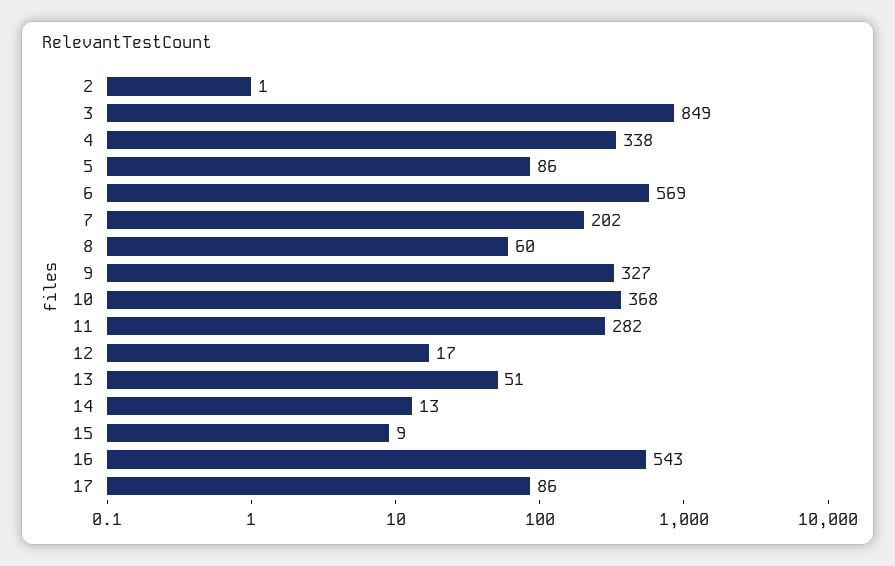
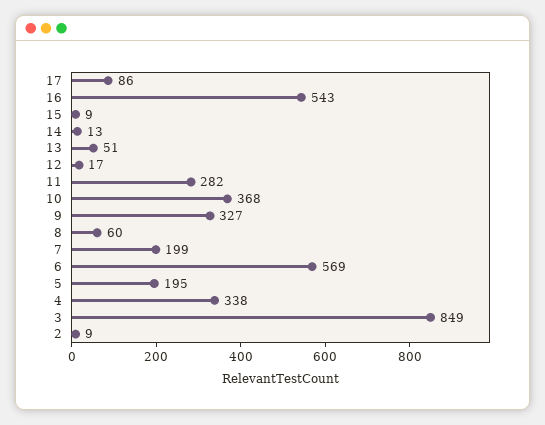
  {
-   "2": 1,
+   "2": 9,
    "3": 849,
    "4": 338,
-   "5": 86,
+   "5": 195,
    "6": 569,
-   "7": 202,
+   "7": 199,
    "8": 60,
    "9": 327,
    "10": 368,
    "11": 282,
    "12": 17,
    "13": 51,
    "14": 13,
    "15": 9,
    "16": 543,
    "17": 86
  }

